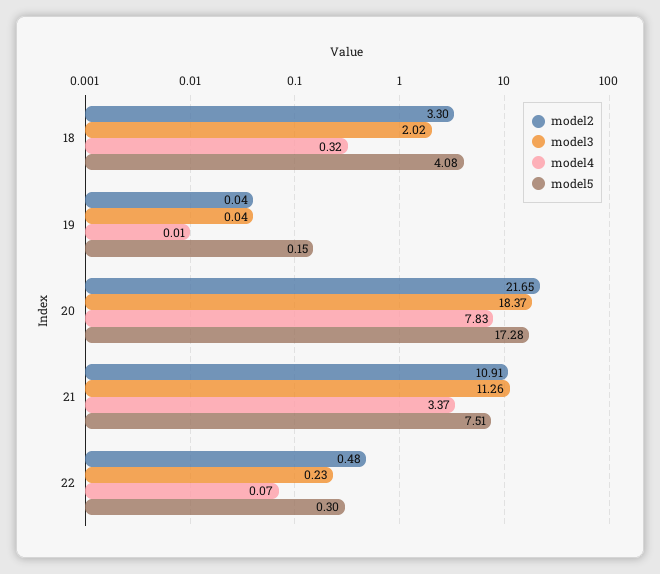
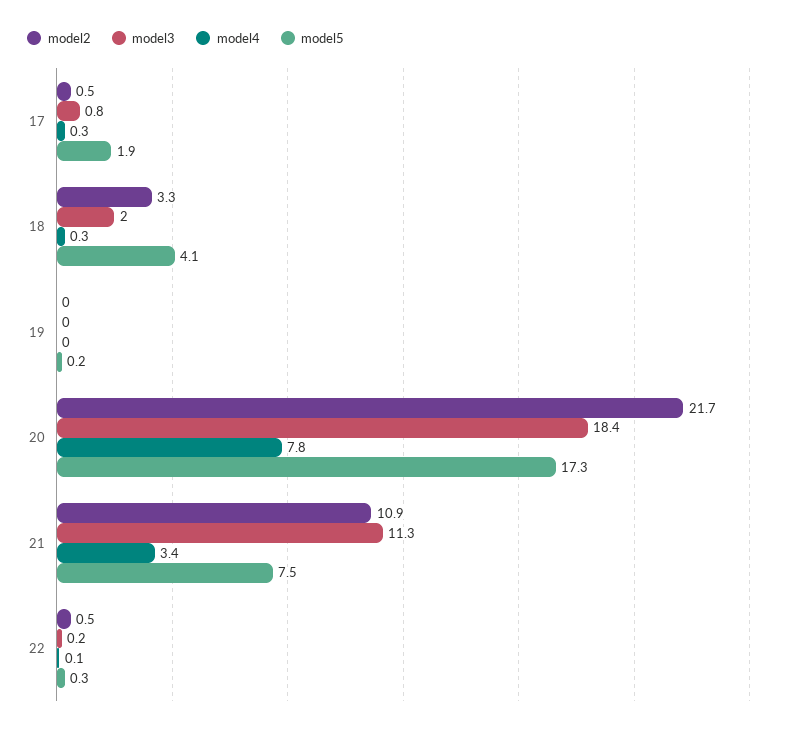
  {
    "model2": {
      "18": 3.3,
      "19": 0.04,
      "20": 21.65,
      "21": 10.91,
-     "22": 0.48
+     "22": 0.48,
+     "17": 0.5
    },
    "model3": {
      "18": 2.02,
      "19": 0.04,
      "20": 18.37,
      "21": 11.26,
-     "22": 0.23
+     "22": 0.23,
+     "17": 0.8
    },
    "model4": {
      "18": 0.32,
      "19": 0.01,
      "20": 7.83,
      "21": 3.37,
-     "22": 0.07
+     "22": 0.07,
+     "17": 0.3
    },
    "model5": {
      "18": 4.08,
      "19": 0.15,
      "20": 17.28,
      "21": 7.51,
-     "22": 0.3
+     "22": 0.3,
+     "17": 1.9
    }
  }

